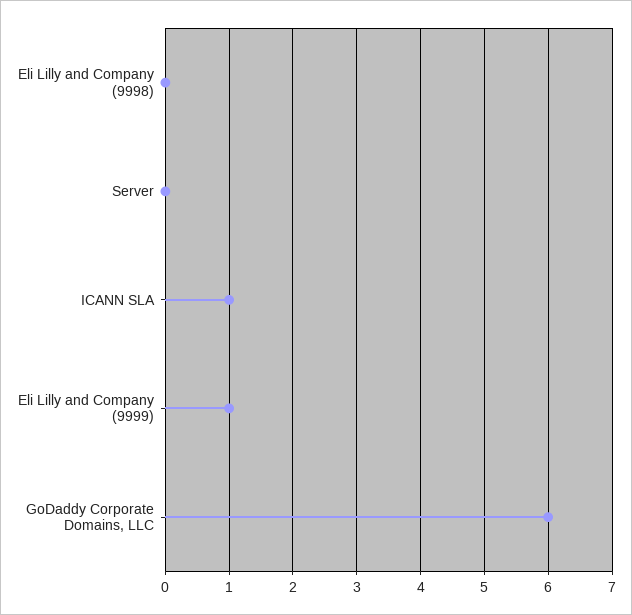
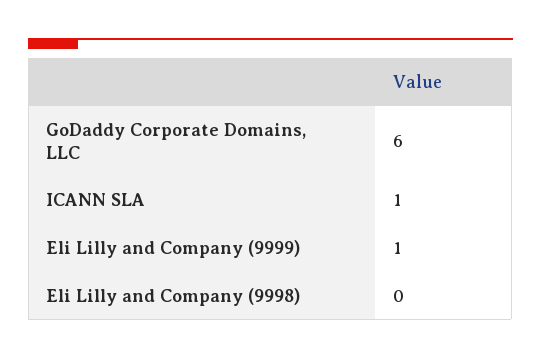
  {
    "Eli Lilly and Company (9998)": 0,
-   "Server": 0,
    "ICANN SLA": 1,
    "Eli Lilly and Company (9999)": 1,
    "GoDaddy Corporate Domains, LLC": 6
  }

